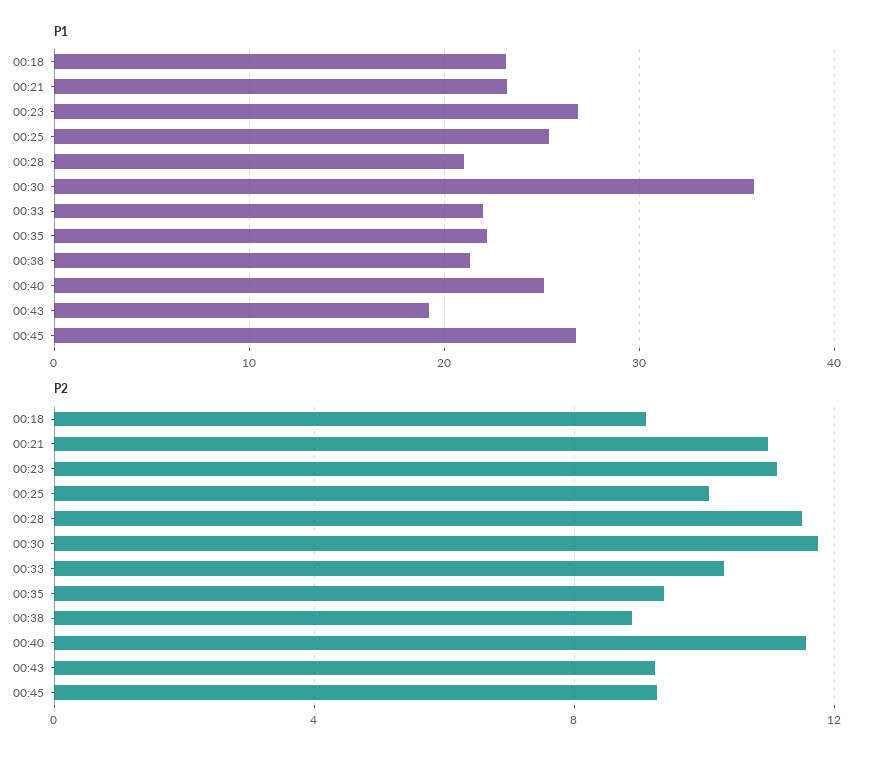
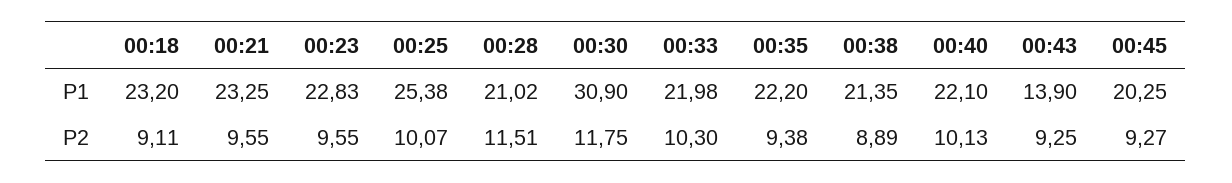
  {
    "P1": {
      "00:18": 23.2,
      "00:21": 23.25,
-     "00:23": 27,
+     "00:23": 22.83,
      "00:25": 25.38,
      "00:28": 21.02,
-     "00:30": 36,
+     "00:30": 30.9,
      "00:33": 21.98,
      "00:35": 22.2,
      "00:38": 21.35,
-     "00:40": 25,
+     "00:40": 22.1,
-     "00:43": 19,
+     "00:43": 13.9,
-     "00:45": 27
+     "00:45": 20.25
    },
    "P2": {
      "00:18": 9.11,
-     "00:21": 11,
+     "00:21": 9.55,
-     "00:23": 11,
+     "00:23": 9.55,
      "00:25": 10.07,
      "00:28": 11.51,
      "00:30": 11.75,
      "00:33": 10.3,
      "00:35": 9.38,
      "00:38": 8.89,
-     "00:40": 11.5,
+     "00:40": 10.13,
      "00:43": 9.25,
      "00:45": 9.27
    }
  }

